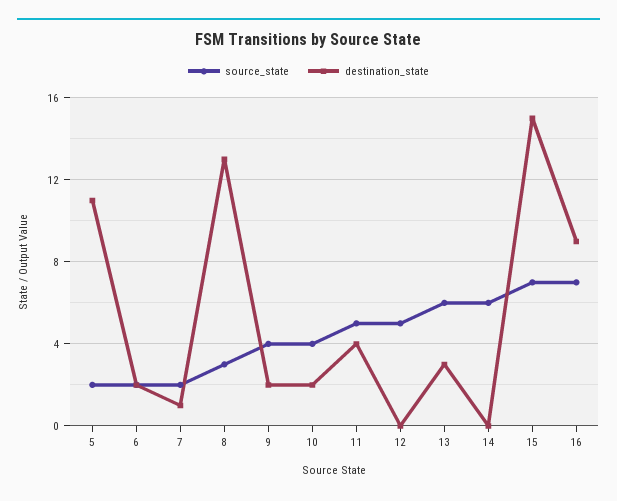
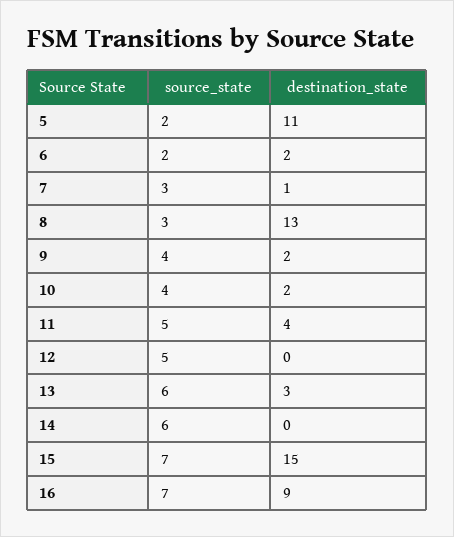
  {
    "source_state": {
      "5": 2,
      "6": 2,
-     "7": 2,
+     "7": 3,
      "8": 3,
      "9": 4,
      "10": 4,
      "11": 5,
      "12": 5,
      "13": 6,
      "14": 6,
      "15": 7,
      "16": 7
    },
    "destination_state": {
      "5": 11,
      "6": 2,
      "7": 1,
      "8": 13,
      "9": 2,
      "10": 2,
      "11": 4,
      "12": 0,
      "13": 3,
      "14": 0,
      "15": 15,
      "16": 9
    }
  }

